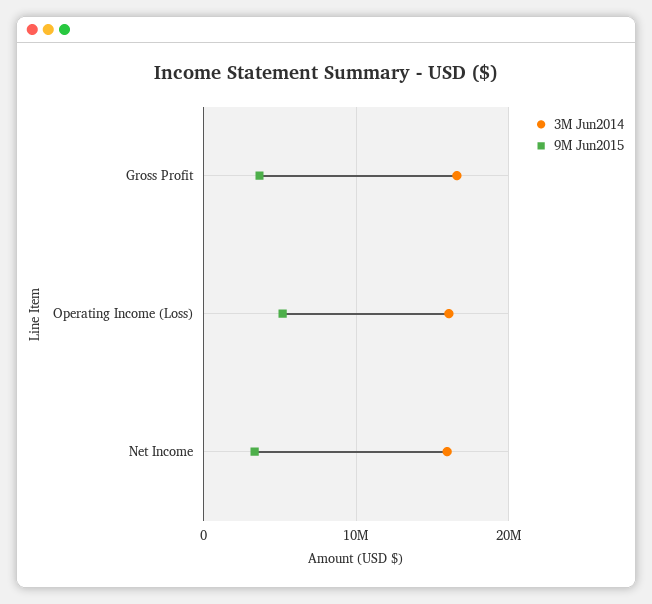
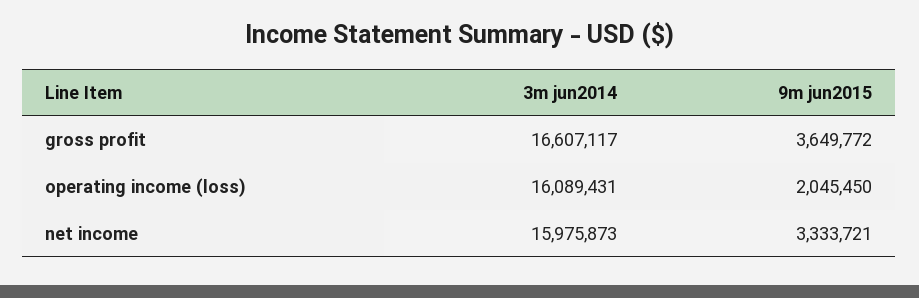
  {
    "3M Jun2014": {
      "Gross Profit": 16607117,
      "Operating Income (Loss)": 16089431,
      "Net Income": 15975873
    },
    "9M Jun2015": {
      "Gross Profit": 3649772,
-     "Operating Income (Loss)": 5000000,
+     "Operating Income (Loss)": 2045450,
      "Net Income": 3333721
    }
  }

